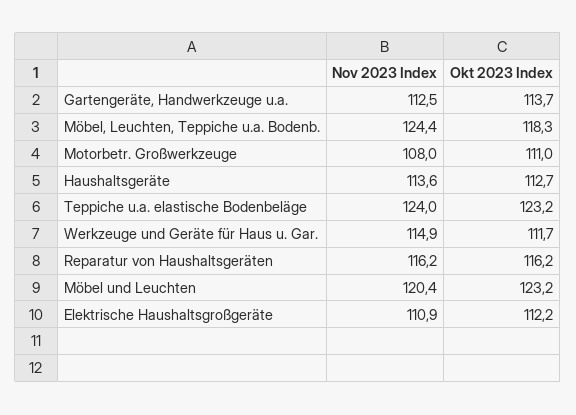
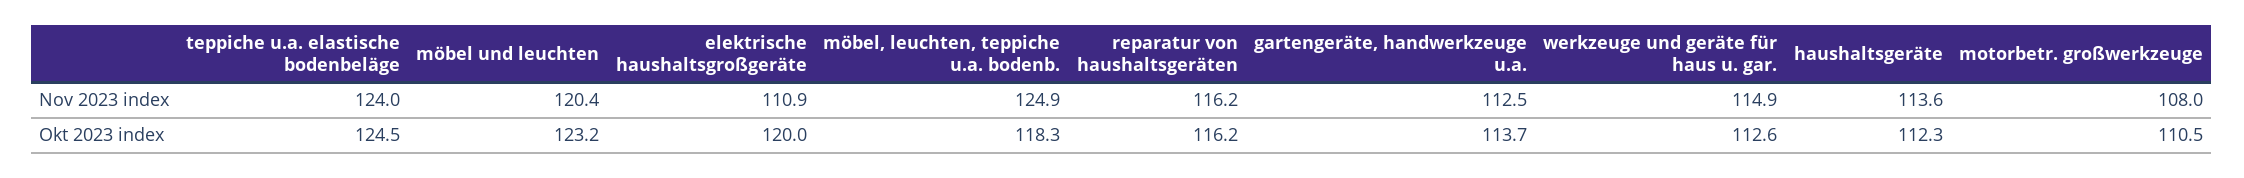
  {
    "Nov 2023 Index": {
      "Gartengeräte, Handwerkzeuge u.a.": 112.5,
-     "Möbel, Leuchten, Teppiche u.a. Bodenb.": 124.4,
+     "Möbel, Leuchten, Teppiche u.a. Bodenb.": 124.9,
      "Motorbetr. Großwerkzeuge": 108,
      "Haushaltsgeräte": 113.6,
      "Teppiche u.a. elastische Bodenbeläge": 124,
      "Werkzeuge und Geräte für Haus u. Gar.": 114.9,
      "Reparatur von Haushaltsgeräten": 116.2,
      "Möbel und Leuchten": 120.4,
      "Elektrische Haushaltsgroßgeräte": 110.9
    },
    "Okt 2023 Index": {
      "Gartengeräte, Handwerkzeuge u.a.": 113.7,
      "Möbel, Leuchten, Teppiche u.a. Bodenb.": 118.3,
-     "Motorbetr. Großwerkzeuge": 111,
+     "Motorbetr. Großwerkzeuge": 110.5,
-     "Haushaltsgeräte": 112.7,
+     "Haushaltsgeräte": 112.3,
-     "Teppiche u.a. elastische Bodenbeläge": 123.2,
+     "Teppiche u.a. elastische Bodenbeläge": 124.5,
-     "Werkzeuge und Geräte für Haus u. Gar.": 111.7,
+     "Werkzeuge und Geräte für Haus u. Gar.": 112.6,
      "Reparatur von Haushaltsgeräten": 116.2,
      "Möbel und Leuchten": 123.2,
-     "Elektrische Haushaltsgroßgeräte": 112.2
+     "Elektrische Haushaltsgroßgeräte": 120
    }
  }

